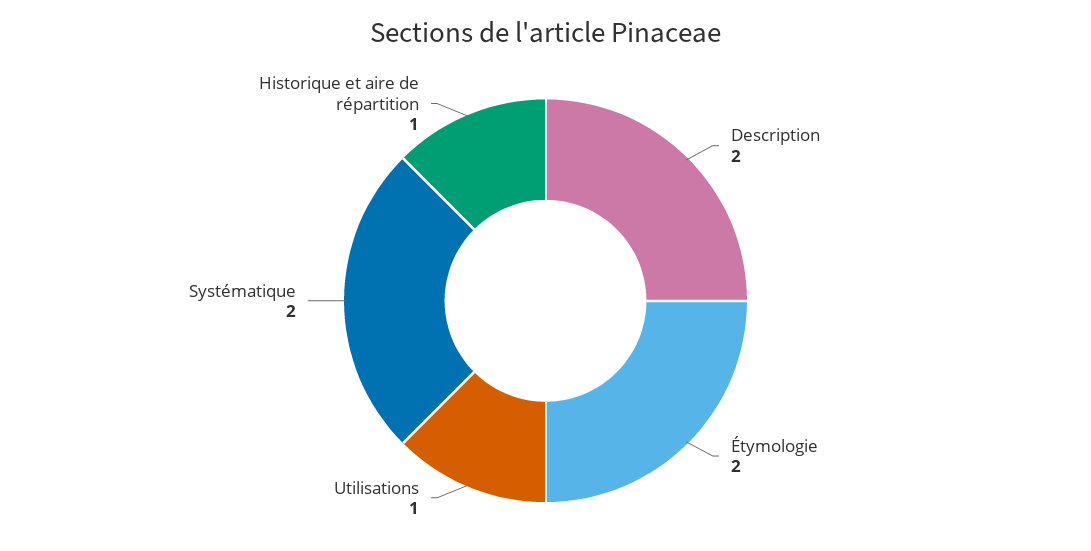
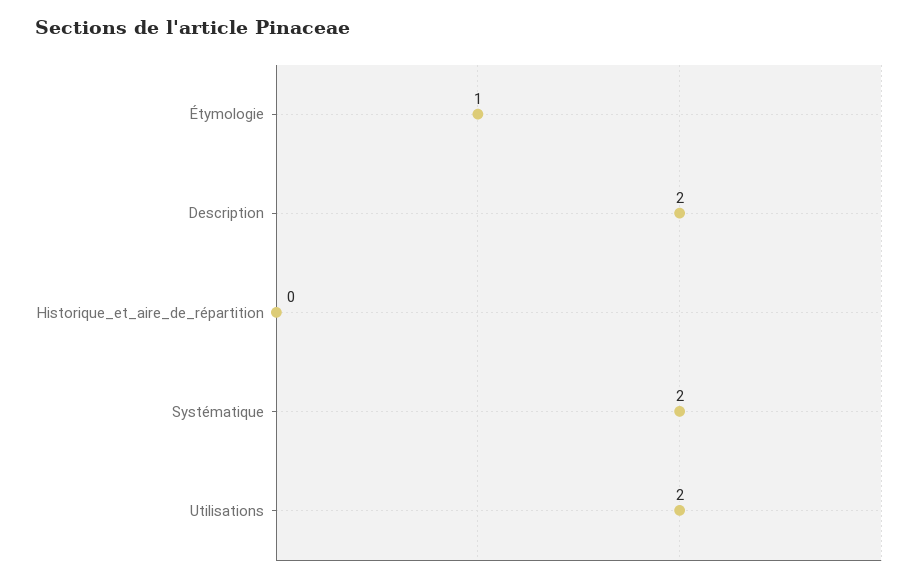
  {
    "Description": 2,
-   "Étymologie": 2,
+   "Étymologie": 1,
-   "Utilisations": 1,
+   "Utilisations": 2,
    "Systématique": 2,
-   "Historique et aire de répartition": 1
+   "Historique et aire de répartition": 0
  }

